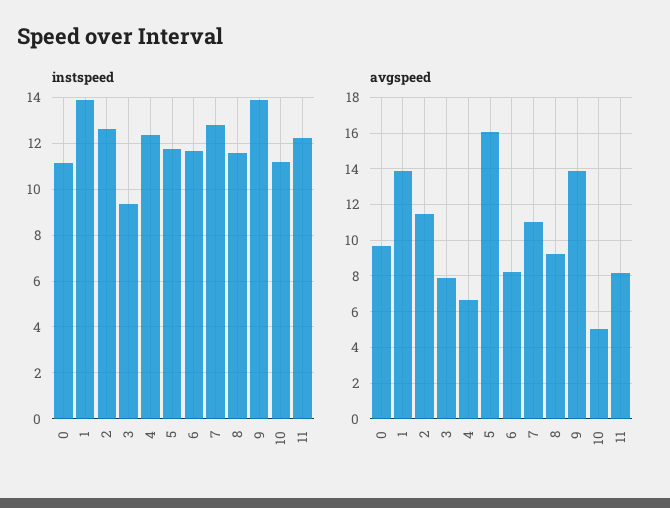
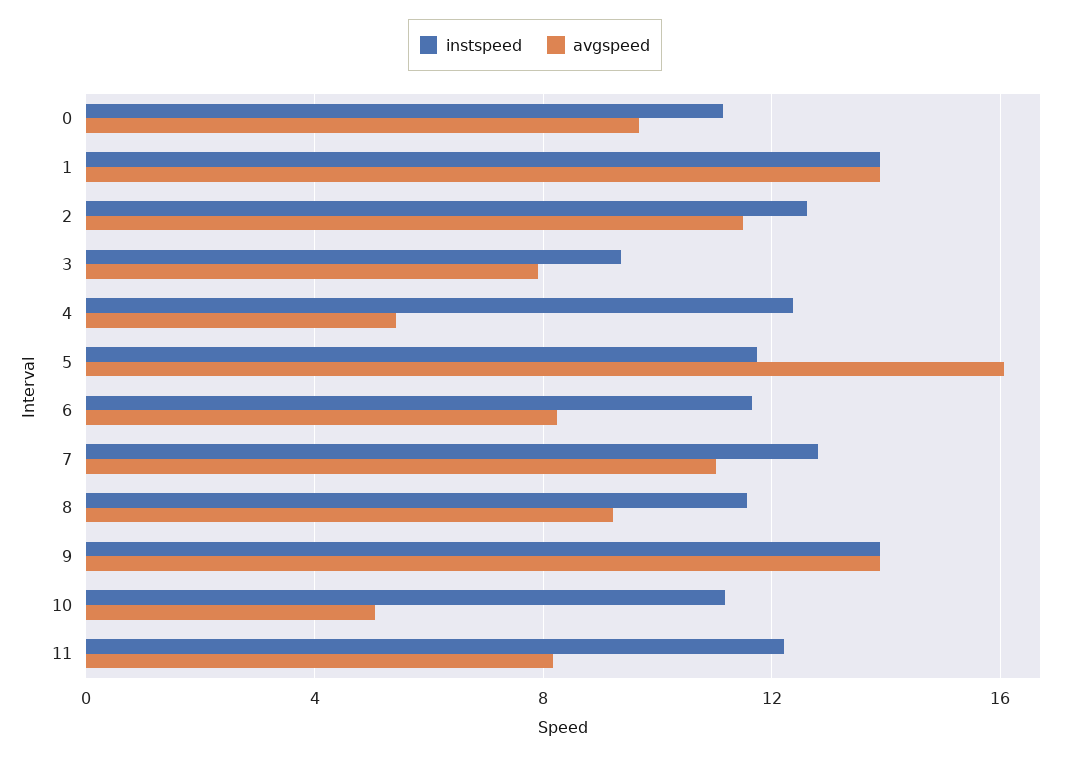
  {
    "instspeed": {
      "0": 11,
      "1": 14,
      "2": 12.5,
      "3": 9.5,
      "4": 12.5,
      "5": 12,
      "6": 11.5,
      "7": 13,
      "8": 11.5,
      "9": 14,
      "10": 11,
      "11": 12
    },
    "avgspeed": {
      "0": 9.5,
      "1": 14,
      "2": 11.5,
      "3": 8,
-     "4": 6.5,
+     "4": 5.5,
      "5": 16,
      "6": 8.5,
      "7": 11,
      "8": 9,
      "9": 14,
      "10": 5,
      "11": 8
    }
  }

